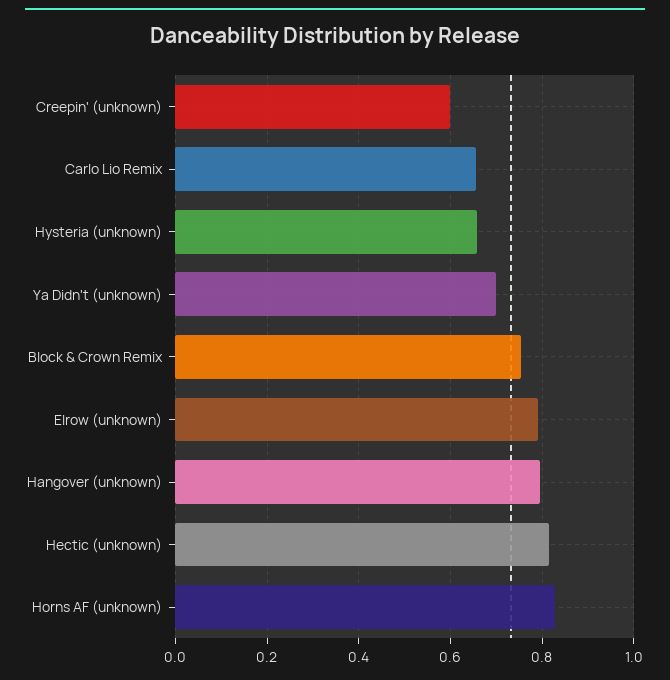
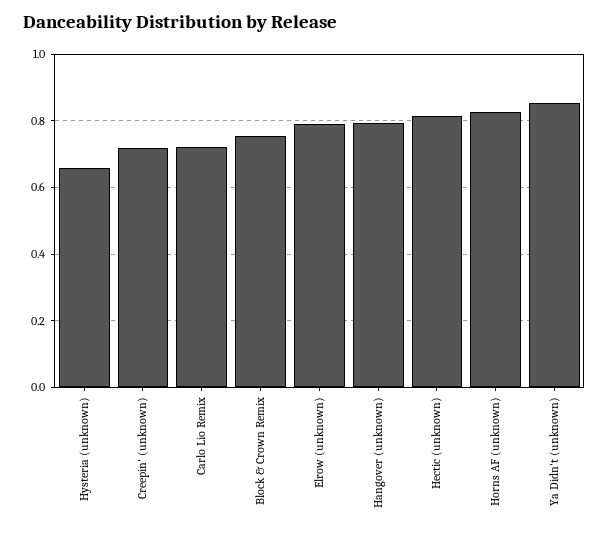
  {
-   "Creepin' (unknown)": 0.6,
+   "Creepin' (unknown)": 0.72,
-   "Carlo Lio Remix": 0.66,
+   "Carlo Lio Remix": 0.72,
    "Hysteria (unknown)": 0.66,
-   "Ya Didn't (unknown)": 0.7,
+   "Ya Didn't (unknown)": 0.86,
    "Block & Crown Remix": 0.76,
    "Elrow (unknown)": 0.8,
    "Hangover (unknown)": 0.8,
    "Hectic (unknown)": 0.82,
    "Horns AF (unknown)": 0.82
  }

